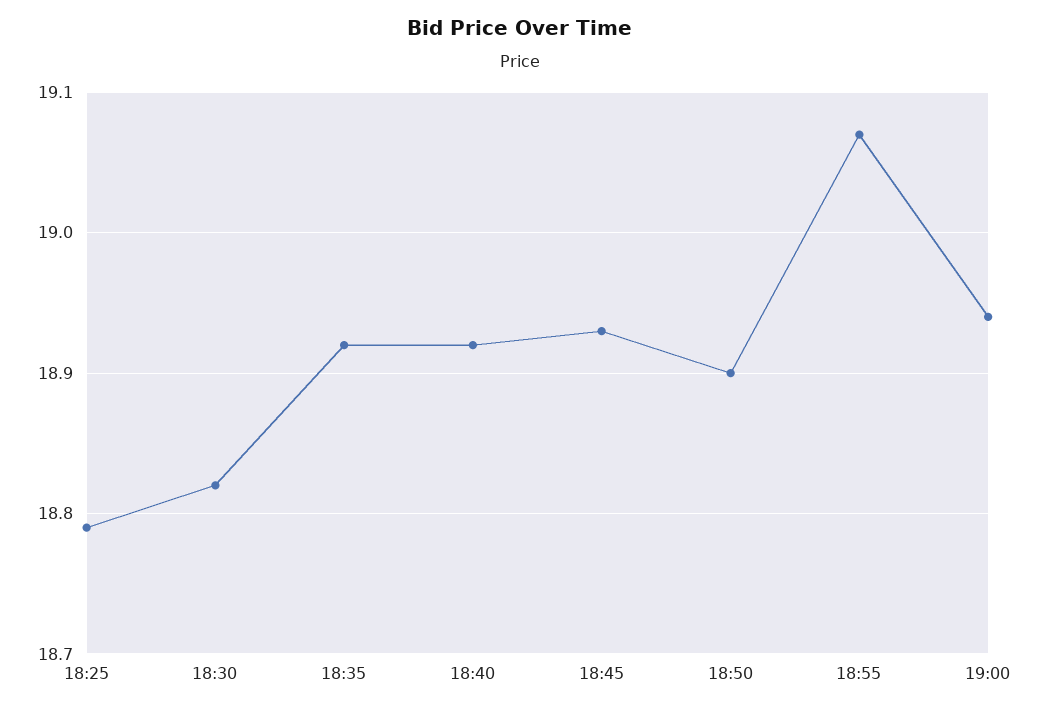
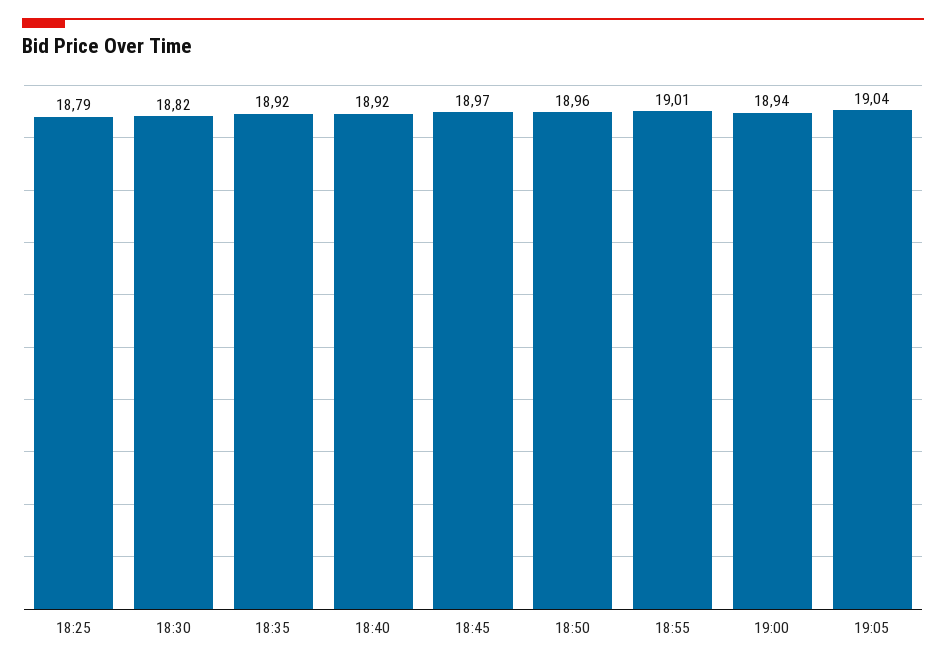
  {
    "18:25": 18.79,
    "18:30": 18.82,
    "18:35": 18.92,
    "18:40": 18.92,
-   "18:45": 18.93,
+   "18:45": 18.97,
-   "18:50": 18.9,
+   "18:50": 18.96,
-   "18:55": 19.07,
+   "18:55": 19.01,
-   "19:00": 18.94
+   "19:00": 18.94,
+   "19:05": 19.04
  }

